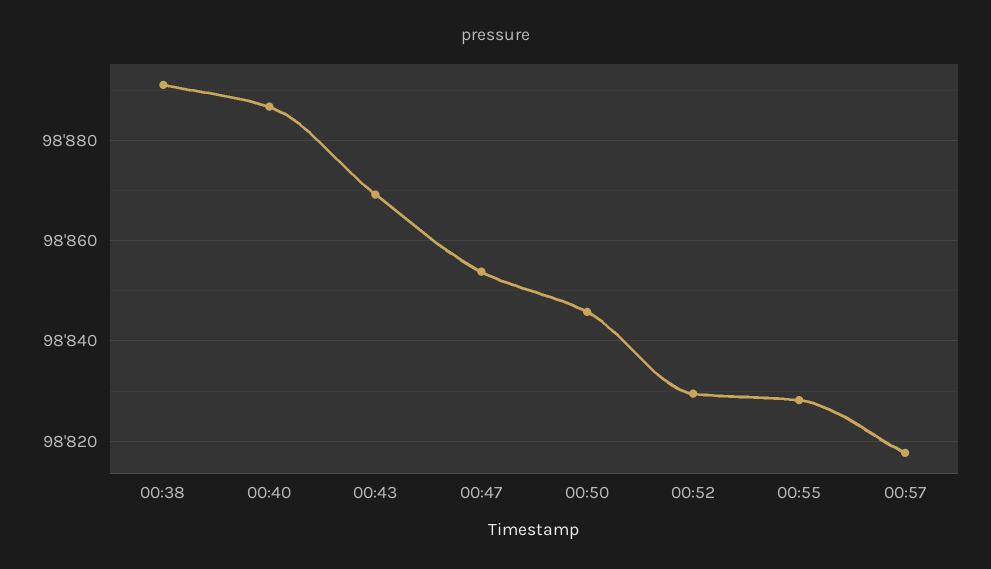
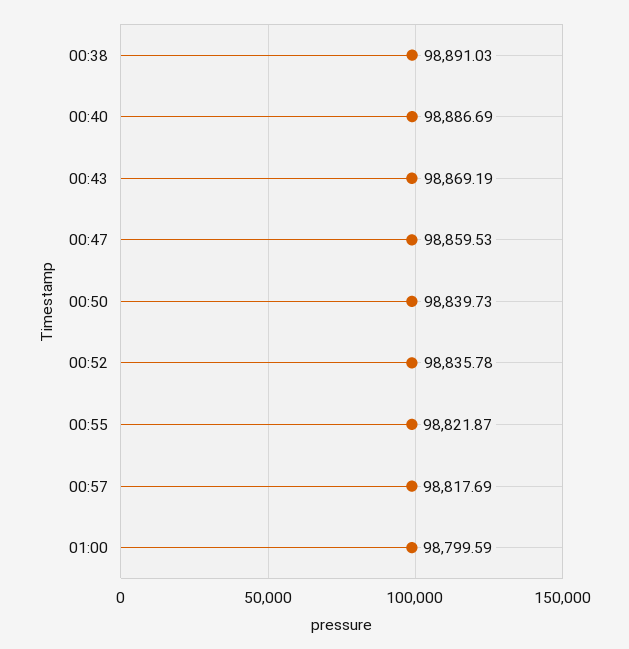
  {
    "00:38": 98891.03,
    "00:40": 98886.69,
    "00:43": 98869.19,
-   "00:47": 98854,
+   "00:47": 98859.53,
-   "00:50": 98846,
+   "00:50": 98839.73,
-   "00:52": 98830,
+   "00:52": 98835.78,
-   "00:55": 98828,
+   "00:55": 98821.87,
-   "00:57": 98817.69
+   "00:57": 98817.69,
+   "01:00": 98799.59
  }

